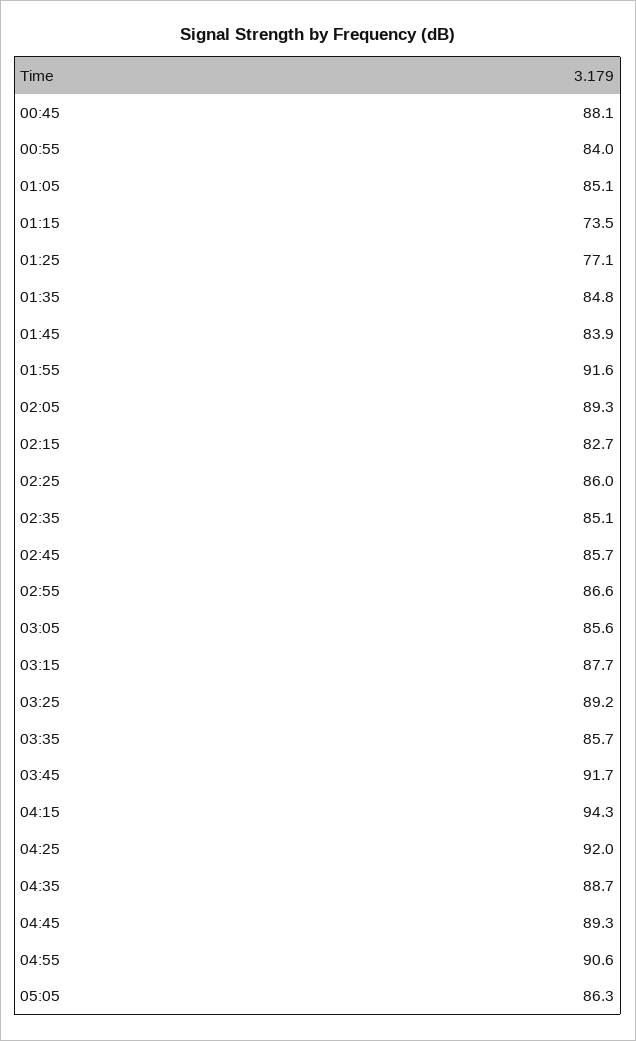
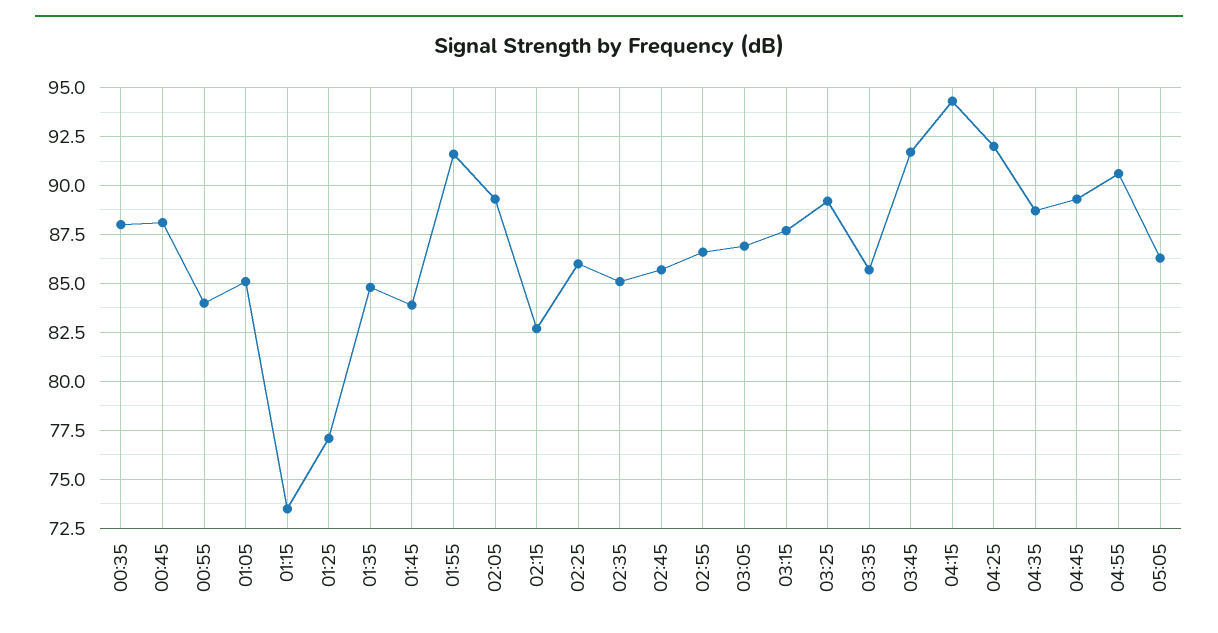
  {
    "00:45": 88.1,
    "00:55": 84,
    "01:05": 85.1,
    "01:15": 73.5,
    "01:25": 77.1,
    "01:35": 84.8,
    "01:45": 83.9,
    "01:55": 91.6,
    "02:05": 89.3,
    "02:15": 82.7,
    "02:25": 86,
    "02:35": 85.1,
    "02:45": 85.7,
    "02:55": 86.6,
-   "03:05": 85.6,
+   "03:05": 87,
    "03:15": 87.7,
    "03:25": 89.2,
    "03:35": 85.7,
    "03:45": 91.7,
    "04:15": 94.3,
    "04:25": 92,
    "04:35": 88.7,
    "04:45": 89.3,
    "04:55": 90.6,
-   "05:05": 86.3
+   "05:05": 86.3,
+   "00:35": 88
  }

